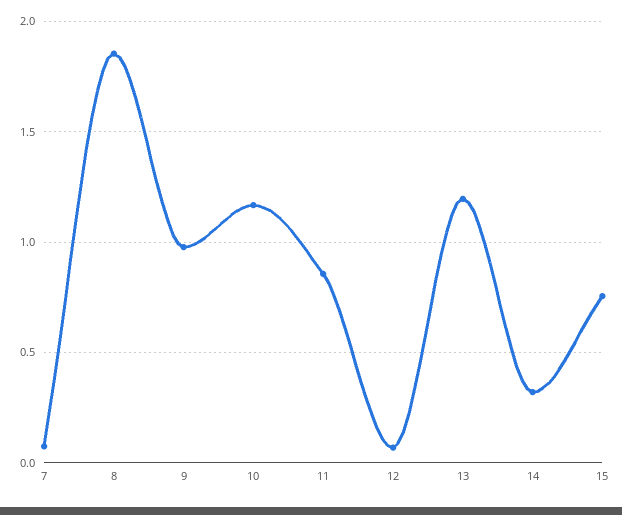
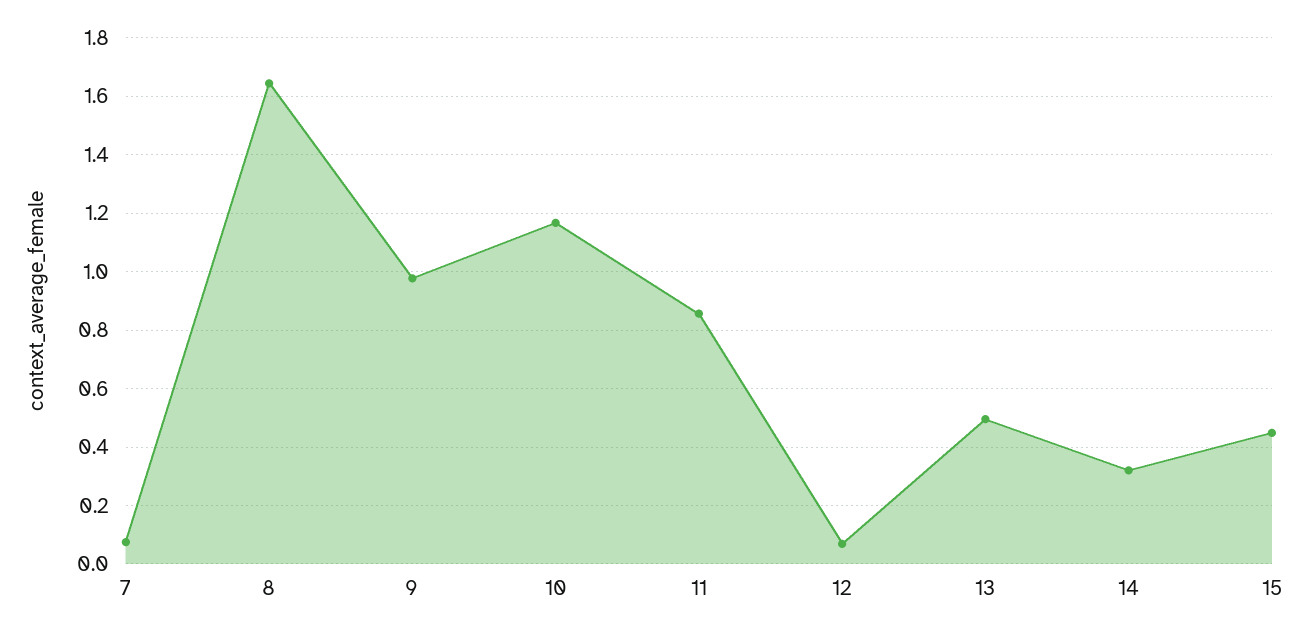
  {
    "7": 0.075,
-   "8": 1.85,
+   "8": 1.65,
    "9": 0.975,
    "10": 1.175,
    "11": 0.85,
    "12": 0.075,
-   "13": 1.2,
+   "13": 0.5,
    "14": 0.325,
-   "15": 0.75
+   "15": 0.45
  }

